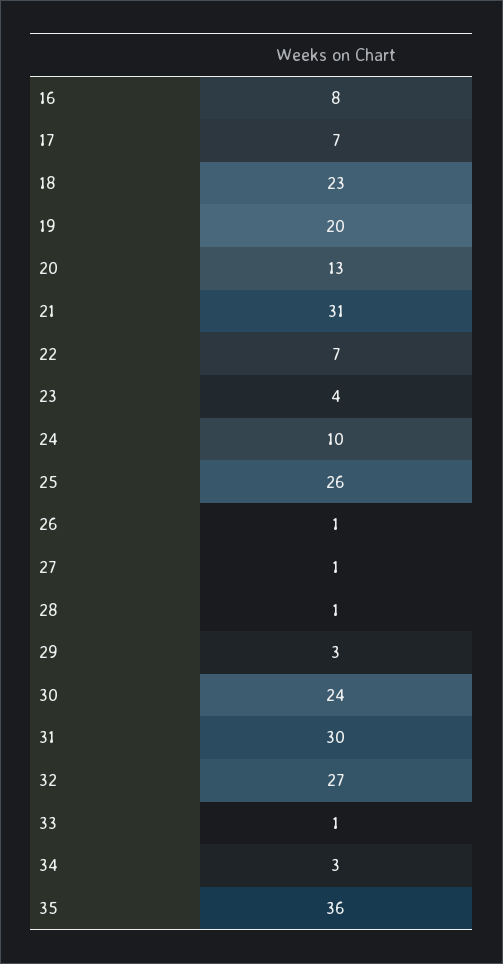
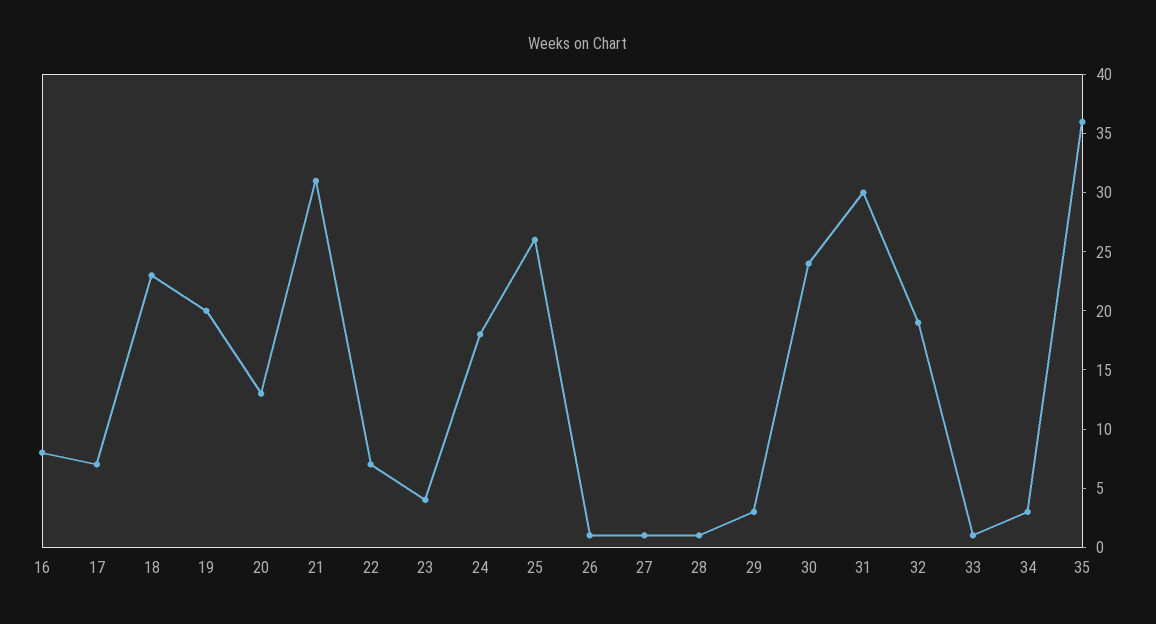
  {
    "16": 8,
    "17": 7,
    "18": 23,
    "19": 20,
    "20": 13,
    "21": 31,
    "22": 7,
    "23": 4,
-   "24": 10,
+   "24": 18,
    "25": 26,
    "26": 1,
    "27": 1,
    "28": 1,
    "29": 3,
    "30": 24,
    "31": 30,
-   "32": 27,
+   "32": 19,
    "33": 1,
    "34": 3,
    "35": 36
  }

